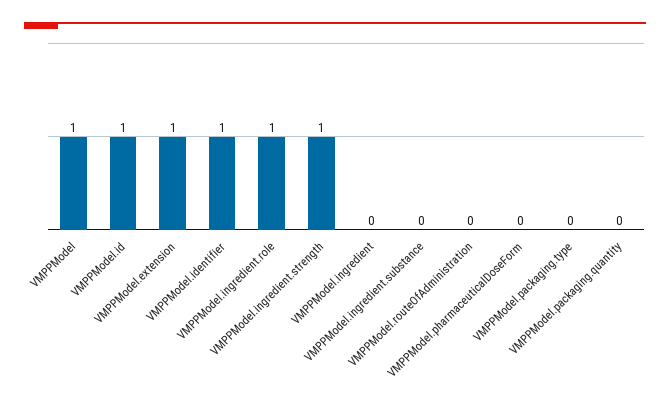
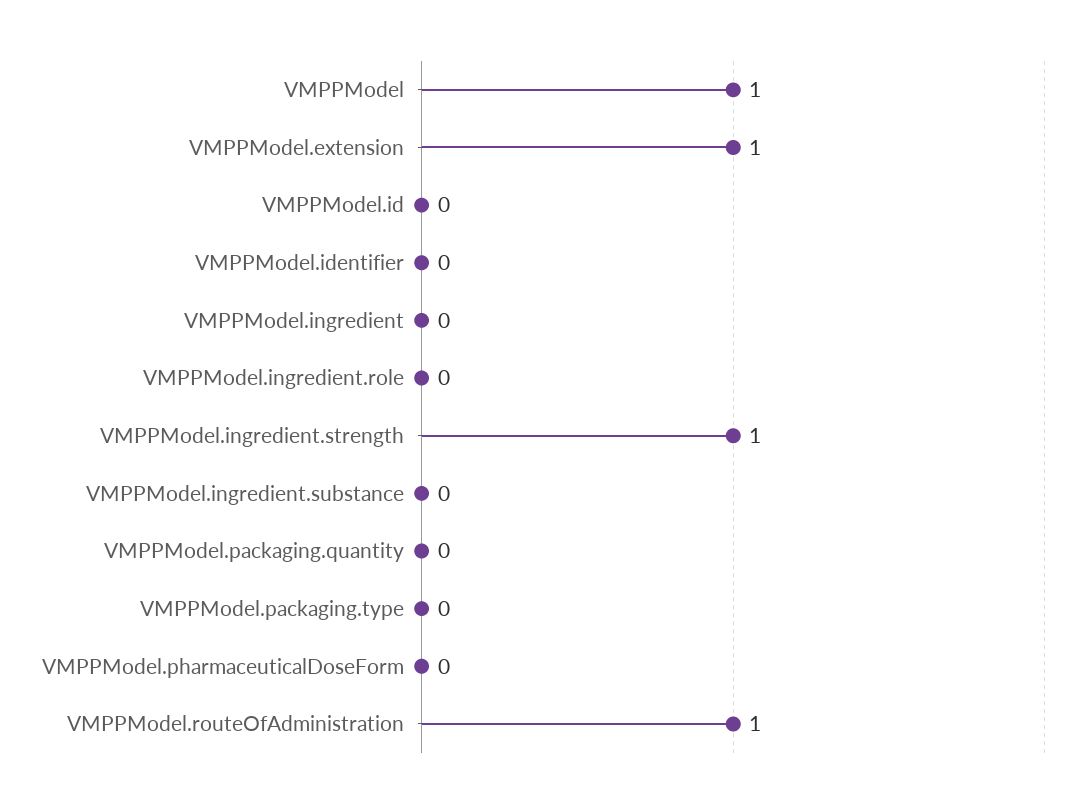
  {
    "VMPPModel": 1,
-   "VMPPModel.id": 1,
+   "VMPPModel.id": 0,
    "VMPPModel.extension": 1,
-   "VMPPModel.identifier": 1,
+   "VMPPModel.identifier": 0,
-   "VMPPModel.ingredient.role": 1,
+   "VMPPModel.ingredient.role": 0,
    "VMPPModel.ingredient.strength": 1,
    "VMPPModel.ingredient": 0,
    "VMPPModel.ingredient.substance": 0,
-   "VMPPModel.routeOfAdministration": 0,
+   "VMPPModel.routeOfAdministration": 1,
    "VMPPModel.pharmaceuticalDoseForm": 0,
    "VMPPModel.packaging.type": 0,
    "VMPPModel.packaging.quantity": 0
  }

